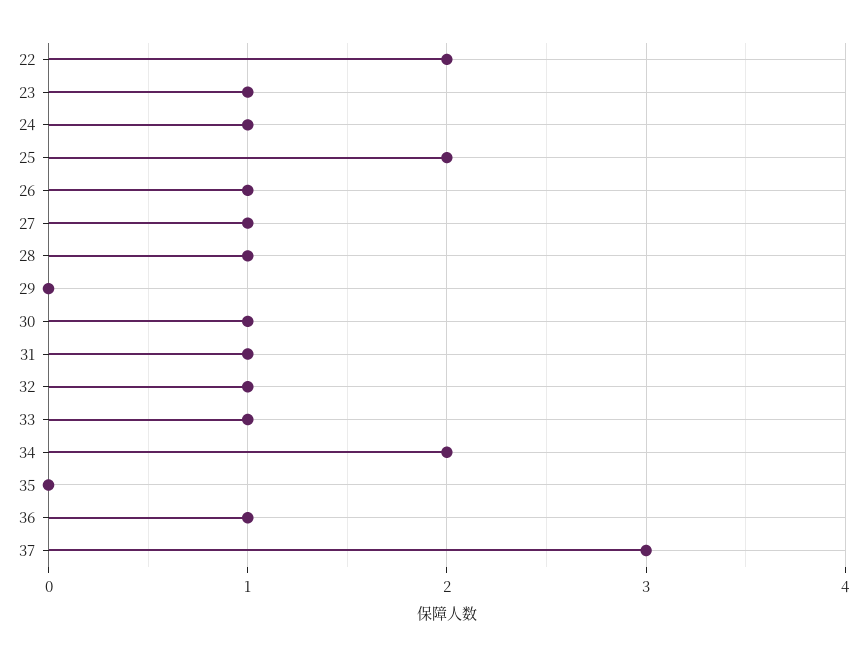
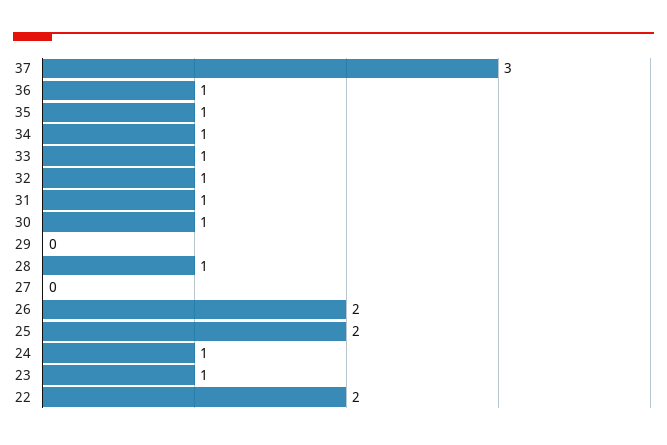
  {
    "22": 2,
    "23": 1,
    "24": 1,
    "25": 2,
-   "26": 1,
+   "26": 2,
-   "27": 1,
+   "27": 0,
    "28": 1,
    "29": 0,
    "30": 1,
    "31": 1,
    "32": 1,
    "33": 1,
-   "34": 2,
+   "34": 1,
-   "35": 0,
+   "35": 1,
    "36": 1,
    "37": 3
  }

